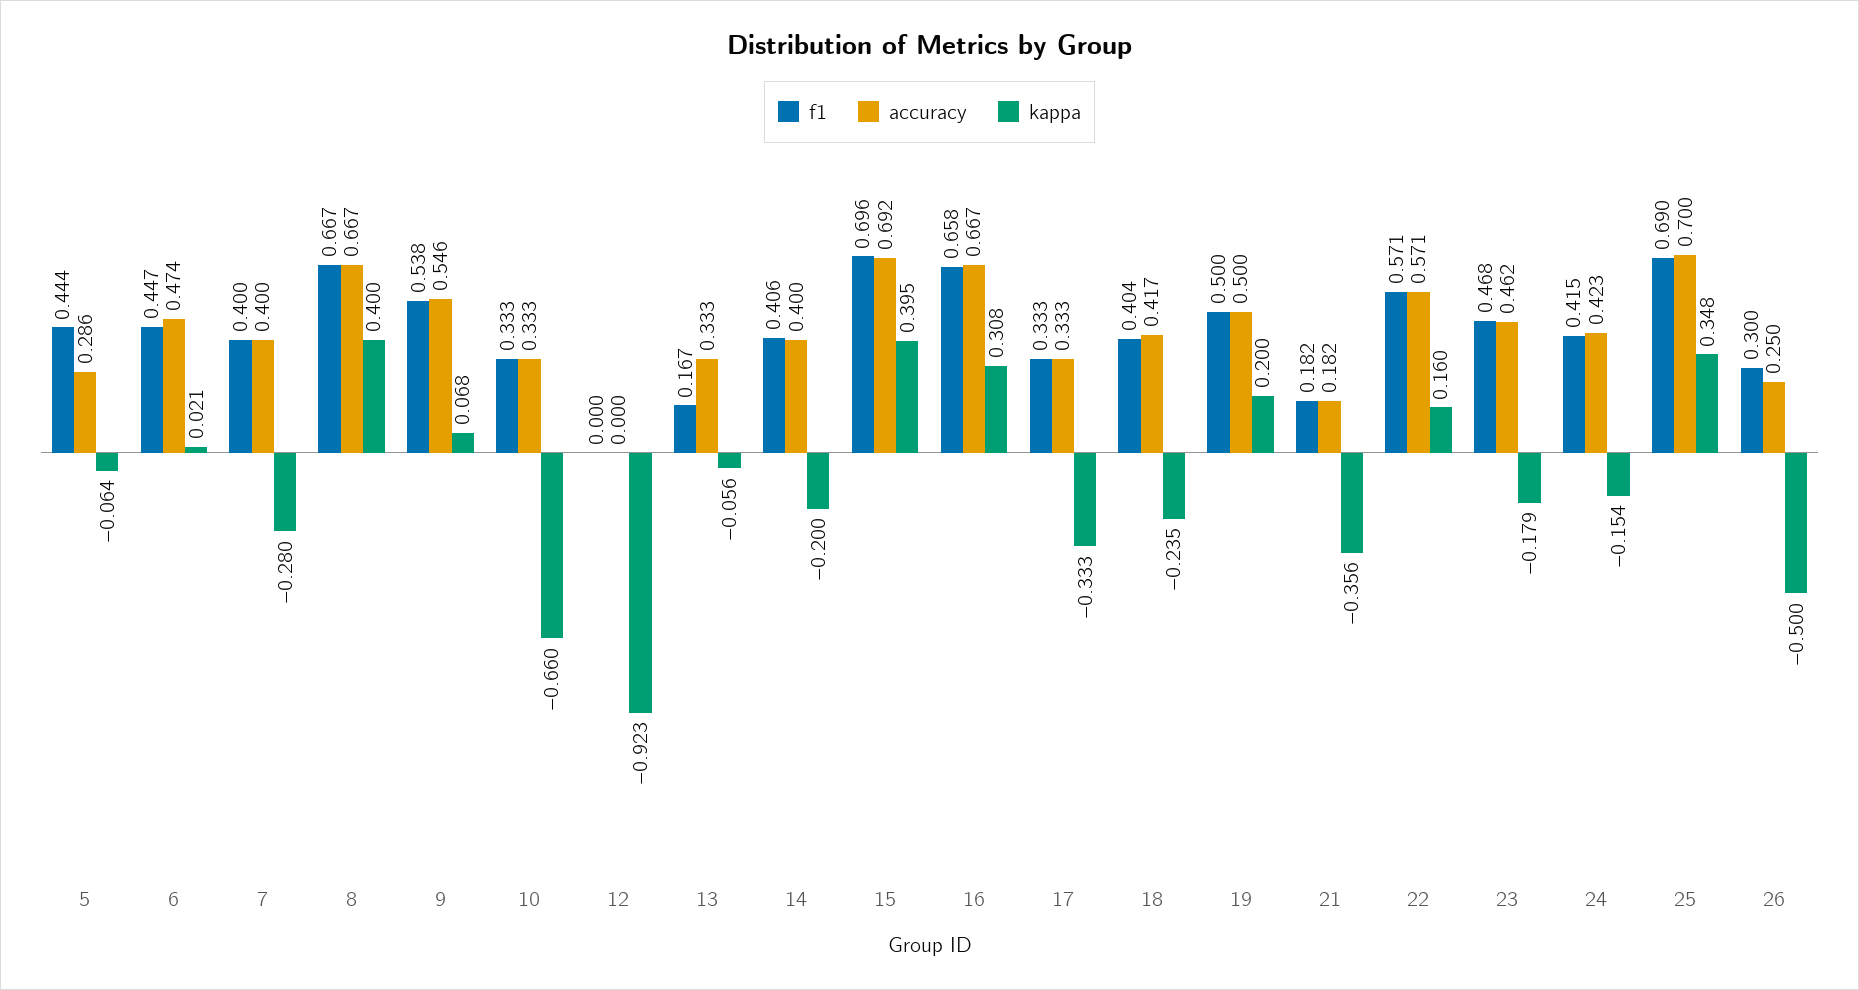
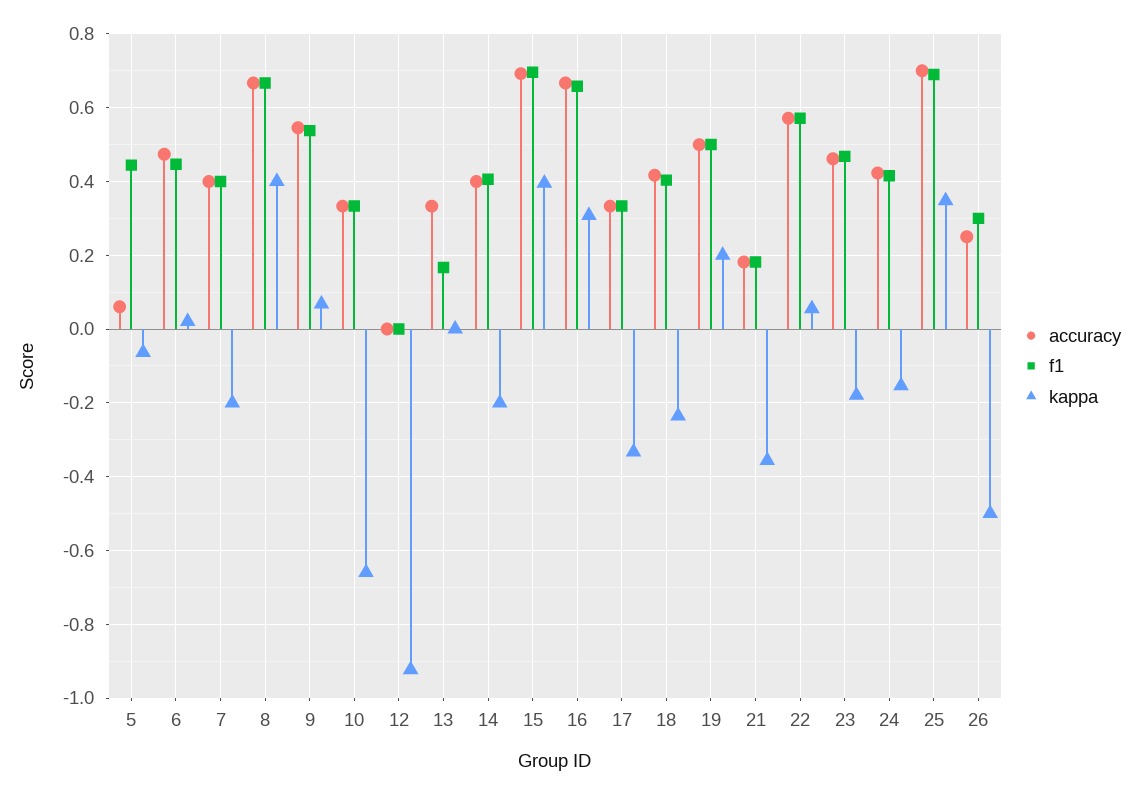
  {
    "f1": {
      "5": 0.444,
      "6": 0.447,
      "7": 0.4,
      "8": 0.667,
      "9": 0.538,
      "10": 0.333,
      "12": 0,
      "13": 0.167,
      "14": 0.406,
      "15": 0.696,
      "16": 0.658,
      "17": 0.333,
      "18": 0.404,
      "19": 0.5,
      "21": 0.182,
      "22": 0.571,
      "23": 0.468,
      "24": 0.415,
      "25": 0.69,
      "26": 0.3
    },
    "accuracy": {
-     "5": 0.286,
+     "5": 0.06,
      "6": 0.474,
      "7": 0.4,
      "8": 0.667,
      "9": 0.546,
      "10": 0.333,
      "12": 0,
      "13": 0.333,
      "14": 0.4,
      "15": 0.692,
      "16": 0.667,
      "17": 0.333,
      "18": 0.417,
      "19": 0.5,
      "21": 0.182,
      "22": 0.571,
      "23": 0.462,
      "24": 0.423,
      "25": 0.7,
      "26": 0.25
    },
    "kappa": {
      "5": -0.064,
      "6": 0.021,
-     "7": -0.28,
+     "7": -0.2,
      "8": 0.4,
      "9": 0.068,
      "10": -0.66,
      "12": -0.923,
-     "13": -0.056,
+     "13": 0,
      "14": -0.2,
      "15": 0.395,
      "16": 0.308,
      "17": -0.333,
      "18": -0.235,
      "19": 0.2,
      "21": -0.356,
-     "22": 0.16,
+     "22": 0.06,
      "23": -0.179,
      "24": -0.154,
      "25": 0.348,
      "26": -0.5
    }
  }

